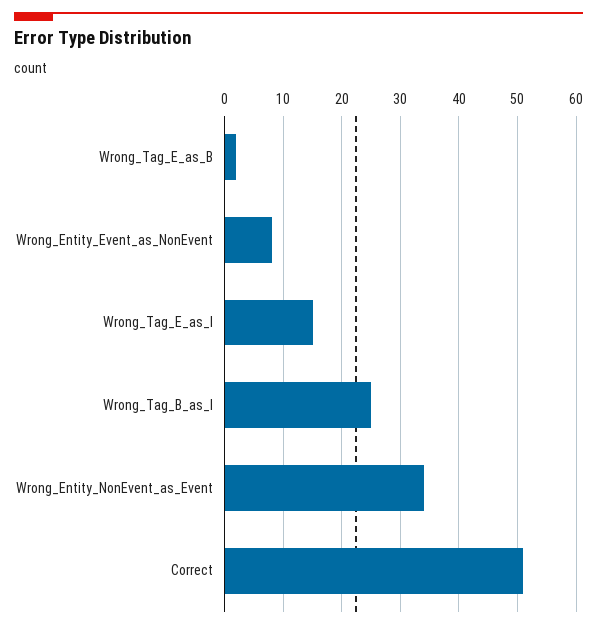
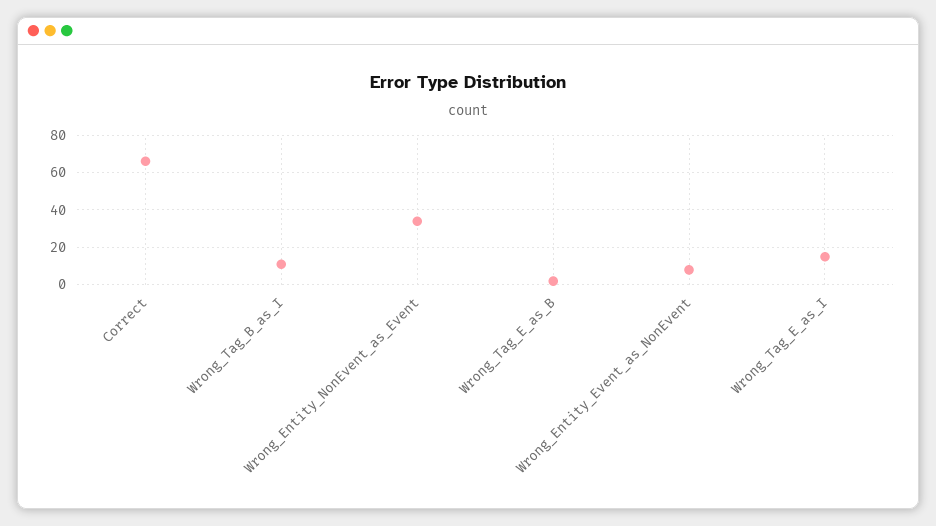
  {
    "Wrong_Tag_E_as_B": 0,
    "Wrong_Entity_Event_as_NonEvent": 10,
    "Wrong_Tag_E_as_I": 15,
-   "Wrong_Tag_B_as_I": 25,
+   "Wrong_Tag_B_as_I": 10,
    "Wrong_Entity_NonEvent_as_Event": 35,
-   "Correct": 50
+   "Correct": 65
  }

